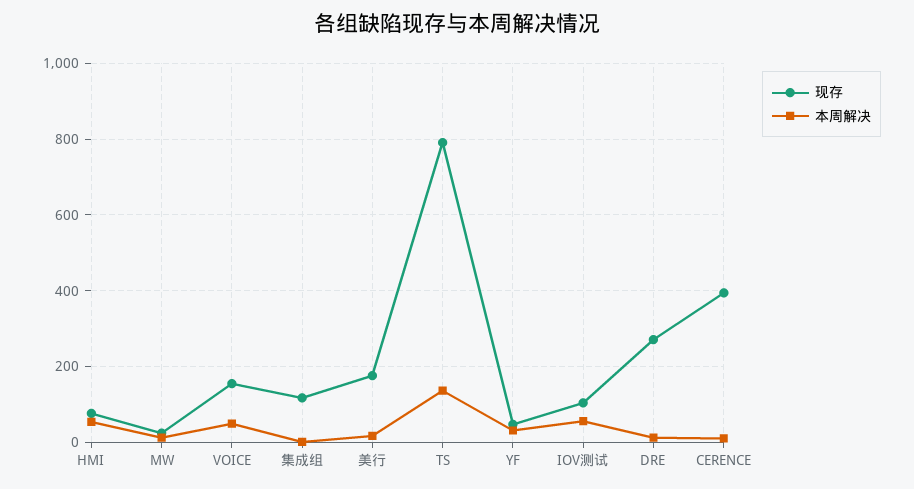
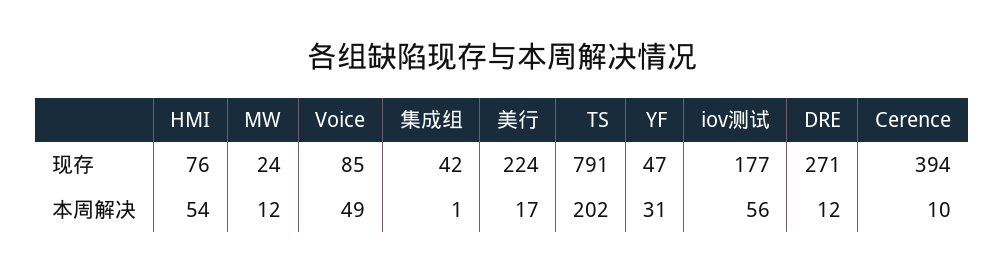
  {
    "现存": {
      "HMI": 76,
      "MW": 24,
-     "VOICE": 160,
+     "VOICE": 85,
-     "集成组": 120,
+     "集成组": 42,
-     "美行": 180,
+     "美行": 224,
      "TS": 791,
      "YF": 47,
-     "IOV测试": 100,
+     "IOV测试": 177,
      "DRE": 271,
      "CERENCE": 394
    },
    "本周解决": {
      "HMI": 54,
      "MW": 12,
      "VOICE": 49,
      "集成组": 1,
      "美行": 17,
-     "TS": 140,
+     "TS": 202,
      "YF": 31,
      "IOV测试": 56,
      "DRE": 12,
      "CERENCE": 10
    }
  }

